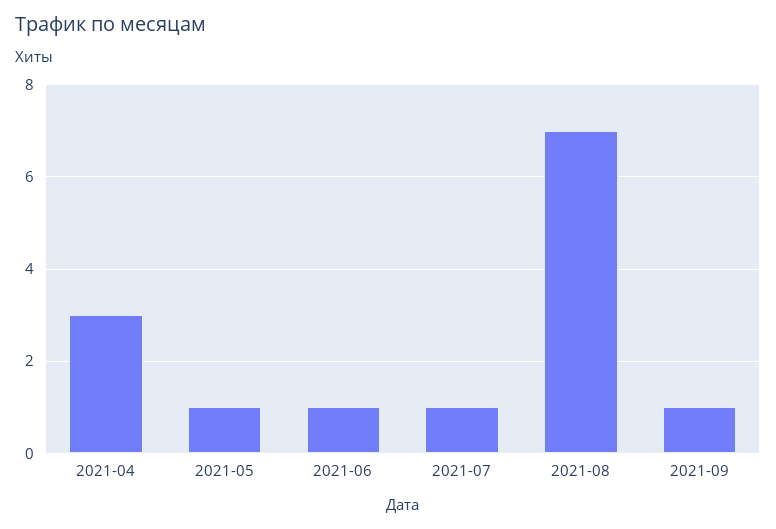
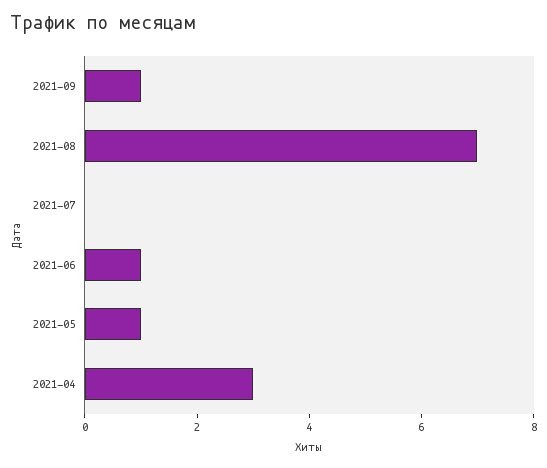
  {
    "2021-04": 3,
    "2021-05": 1,
    "2021-06": 1,
-   "2021-07": 1,
+   "2021-07": 0,
    "2021-08": 7,
    "2021-09": 1
  }

